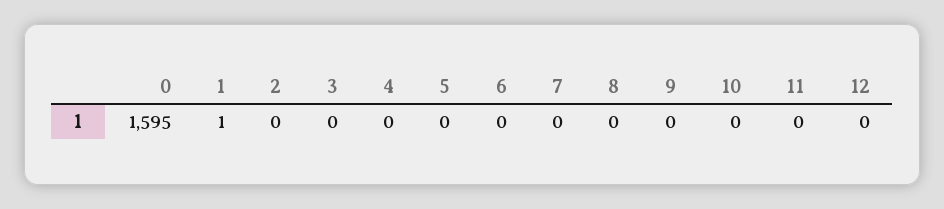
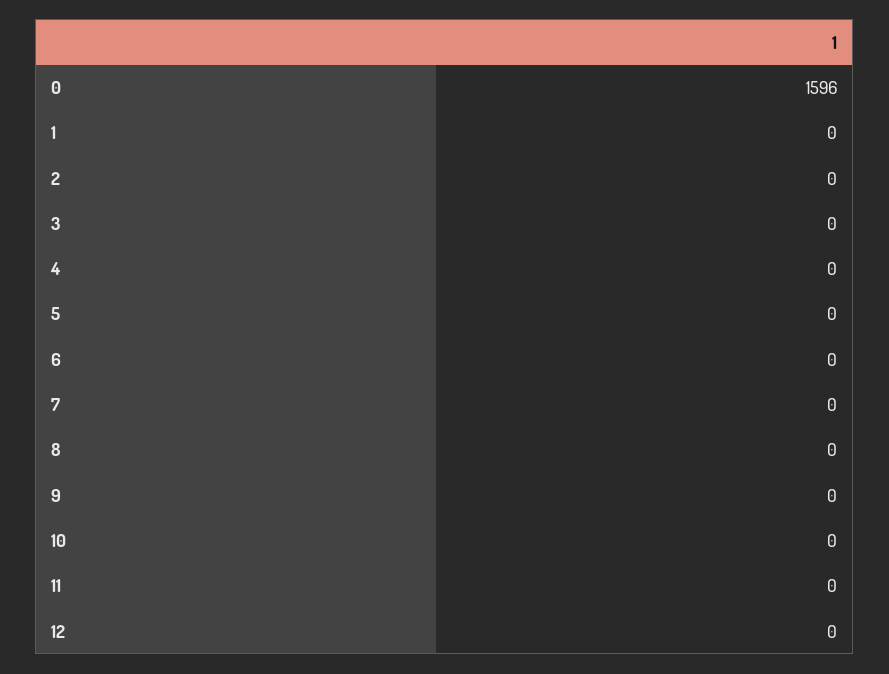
  {
-   "0": 1595,
+   "0": 1596,
-   "1": 1,
+   "1": 0,
    "2": 0,
    "3": 0,
    "4": 0,
    "5": 0,
    "6": 0,
    "7": 0,
    "8": 0,
    "9": 0,
    "10": 0,
    "11": 0,
    "12": 0
  }

